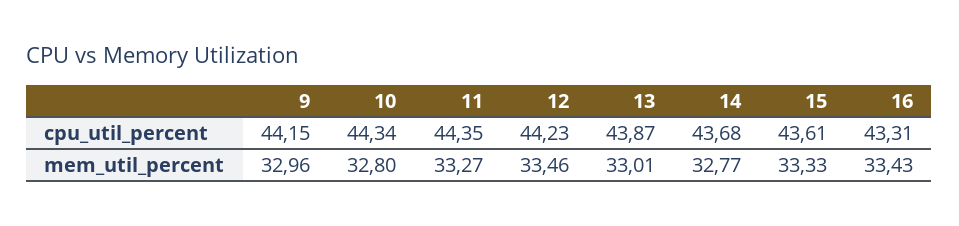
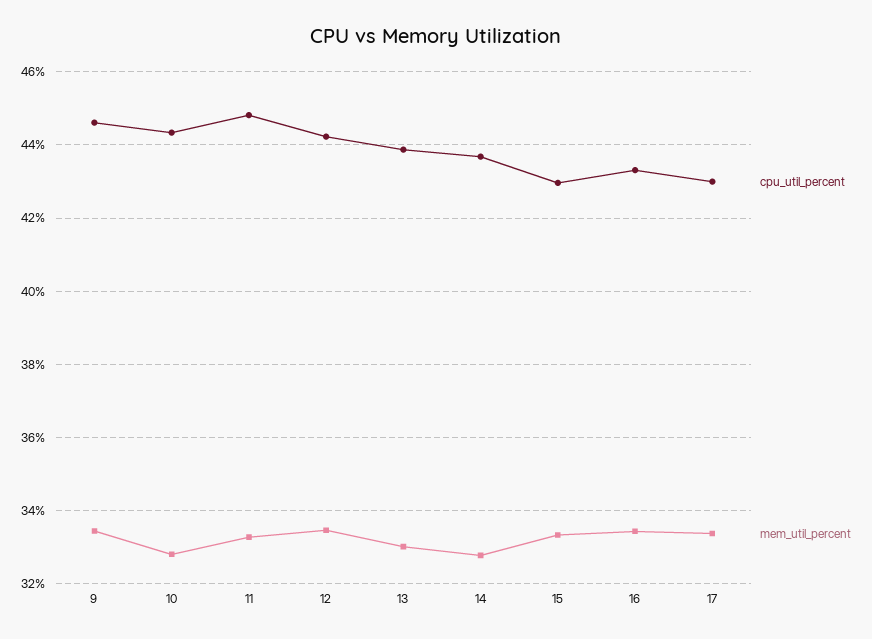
  {
    "cpu_util_percent": {
-     "9": 44.15,
+     "9": 44.6,
      "10": 44.34,
-     "11": 44.35,
+     "11": 44.8,
      "12": 44.23,
      "13": 43.87,
      "14": 43.68,
-     "15": 43.61,
+     "15": 43,
-     "16": 43.31
+     "16": 43.31,
+     "17": 43
    },
    "mem_util_percent": {
-     "9": 32.96,
+     "9": 33.4,
      "10": 32.8,
      "11": 33.27,
      "12": 33.46,
      "13": 33.01,
      "14": 32.77,
      "15": 33.33,
-     "16": 33.43
+     "16": 33.43,
+     "17": 33.4
    }
  }

